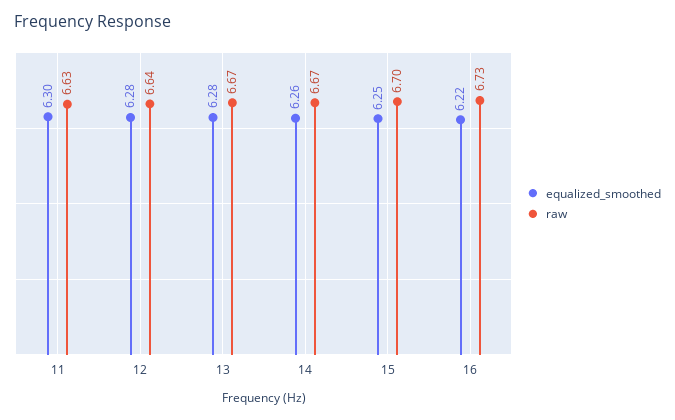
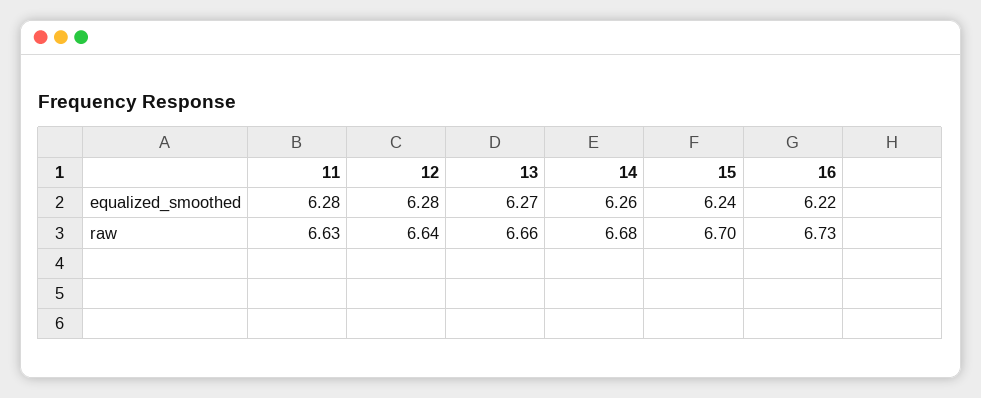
  {
    "equalized_smoothed": {
-     "11": 6.3,
+     "11": 6.28,
      "12": 6.28,
-     "13": 6.28,
+     "13": 6.27,
      "14": 6.26,
-     "15": 6.25,
+     "15": 6.24,
      "16": 6.22
    },
    "raw": {
      "11": 6.63,
      "12": 6.64,
-     "13": 6.67,
+     "13": 6.66,
-     "14": 6.67,
+     "14": 6.68,
      "15": 6.7,
      "16": 6.73
    }
  }

